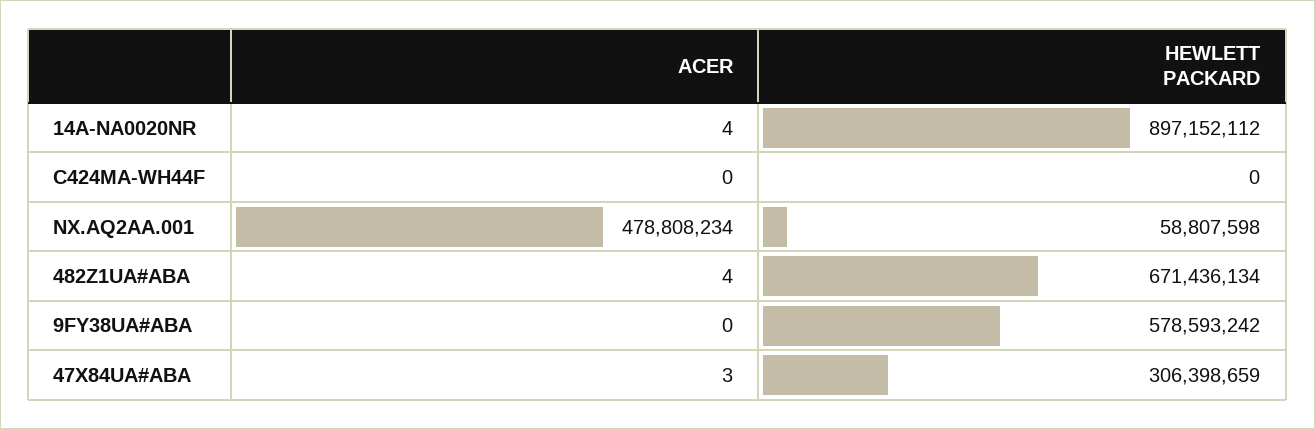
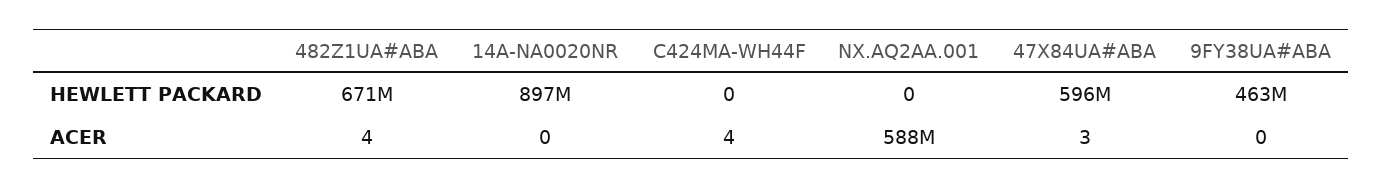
  {
    "ACER": {
-     "14A-NA0020NR": 4,
+     "14A-NA0020NR": 0,
-     "C424MA-WH44F": 0,
+     "C424MA-WH44F": 4,
-     "NX.AQ2AA.001": 478808234,
+     "NX.AQ2AA.001": 588000000,
      "482Z1UA#ABA": 4,
      "9FY38UA#ABA": 0,
      "47X84UA#ABA": 3
    },
    "HEWLETT PACKARD": {
      "14A-NA0020NR": 897152112,
      "C424MA-WH44F": 0,
-     "NX.AQ2AA.001": 58807598,
+     "NX.AQ2AA.001": 0,
      "482Z1UA#ABA": 671436134,
-     "9FY38UA#ABA": 578593242,
+     "9FY38UA#ABA": 463000000,
-     "47X84UA#ABA": 306398659
+     "47X84UA#ABA": 596000000
    }
  }

